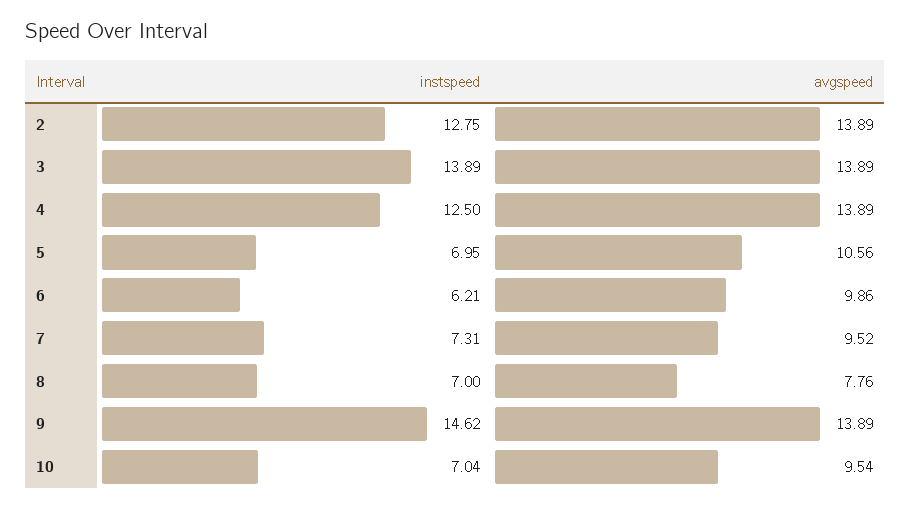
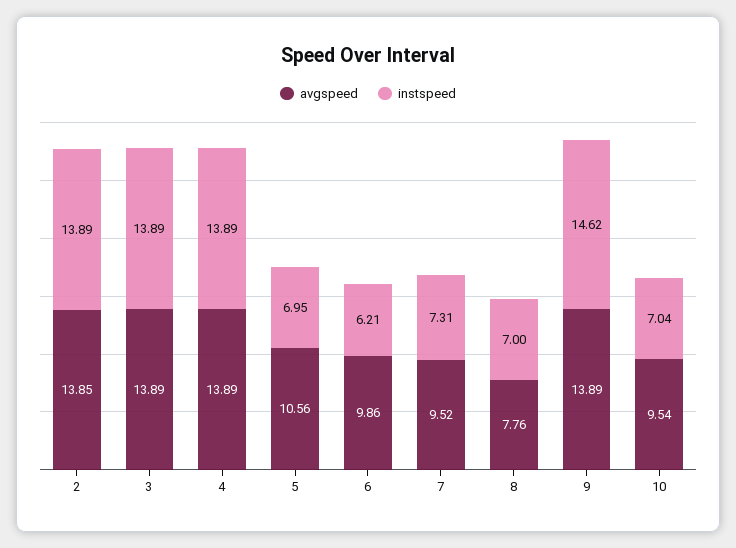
  {
    "instspeed": {
-     "2": 12.75,
+     "2": 13.89,
      "3": 13.89,
-     "4": 12.5,
+     "4": 13.89,
      "5": 6.95,
      "6": 6.21,
      "7": 7.31,
      "8": 7,
      "9": 14.62,
      "10": 7.04
    },
    "avgspeed": {
-     "2": 13.89,
+     "2": 13.85,
      "3": 13.89,
      "4": 13.89,
      "5": 10.56,
      "6": 9.86,
      "7": 9.52,
      "8": 7.76,
      "9": 13.89,
      "10": 9.54
    }
  }

